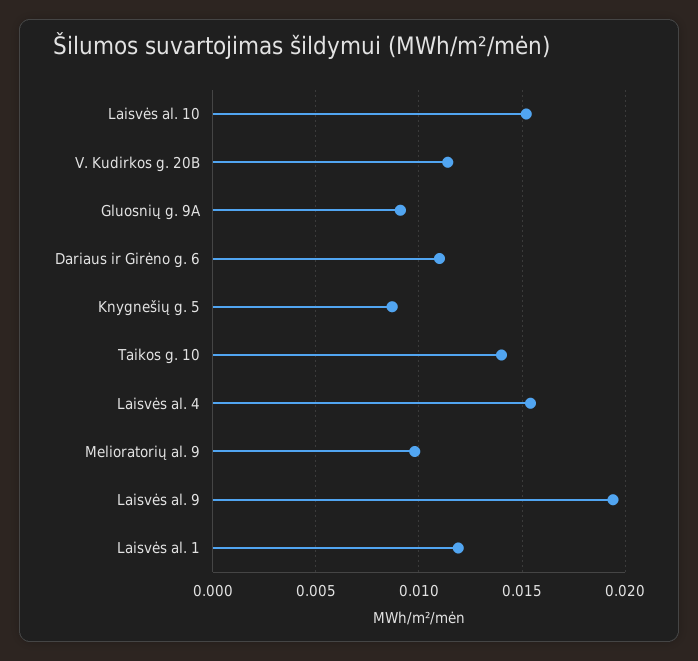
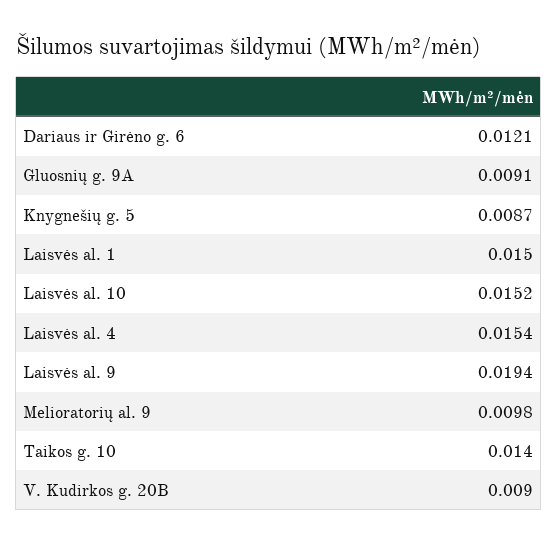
  {
    "Laisvės al. 10": 0.0152,
-   "V. Kudirkos g. 20B": 0.0115,
+   "V. Kudirkos g. 20B": 0.009,
    "Gluosnių g. 9A": 0.0091,
-   "Dariaus ir Girėno g. 6": 0.011,
+   "Dariaus ir Girėno g. 6": 0.0121,
    "Knygnešių g. 5": 0.0087,
    "Taikos g. 10": 0.014,
    "Laisvės al. 4": 0.0154,
    "Melioratorių al. 9": 0.0098,
    "Laisvės al. 9": 0.0194,
-   "Laisvės al. 1": 0.012
+   "Laisvės al. 1": 0.015
  }

